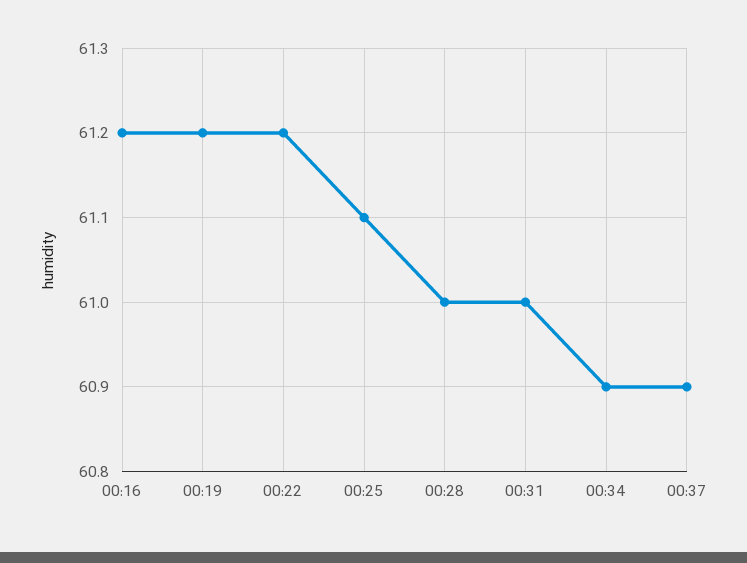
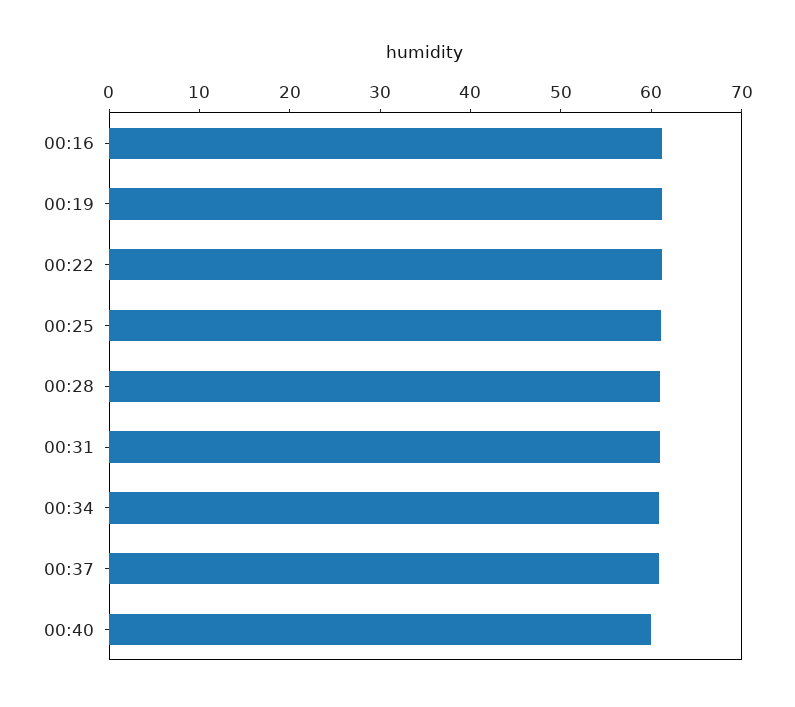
  {
    "00:16": 61.2,
    "00:19": 61.2,
    "00:22": 61.2,
    "00:25": 61.1,
    "00:28": 61,
    "00:31": 61,
    "00:34": 60.9,
-   "00:37": 60.9
+   "00:37": 60.9,
+   "00:40": 60
  }

